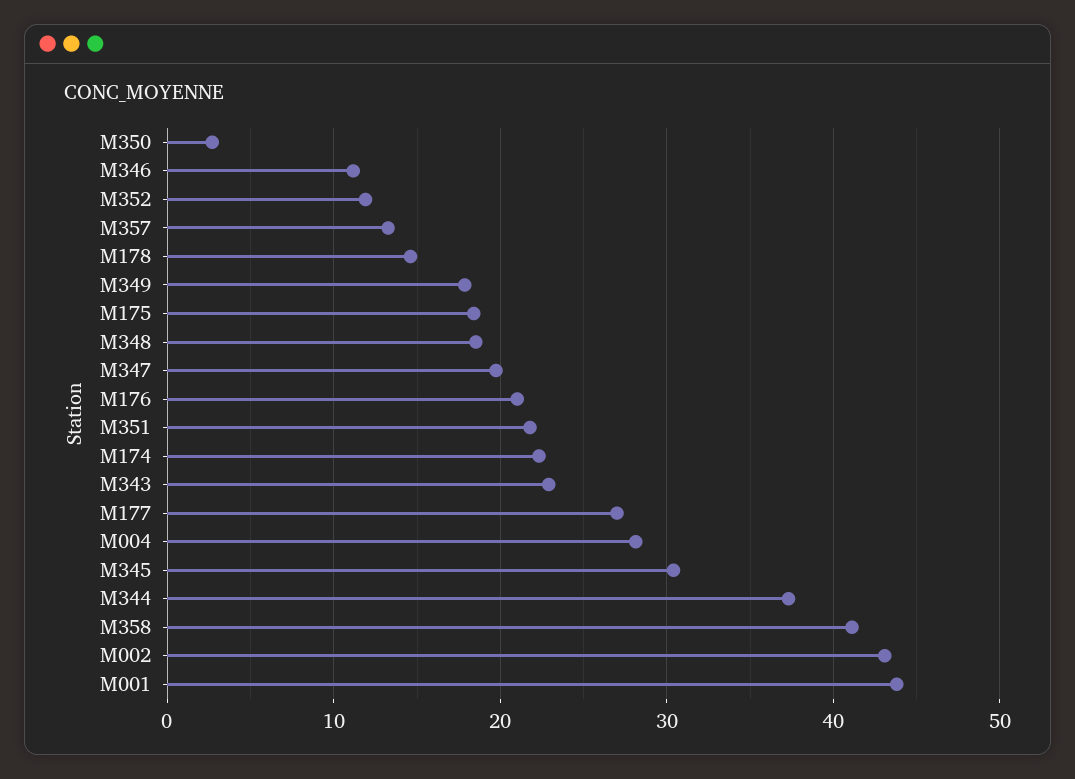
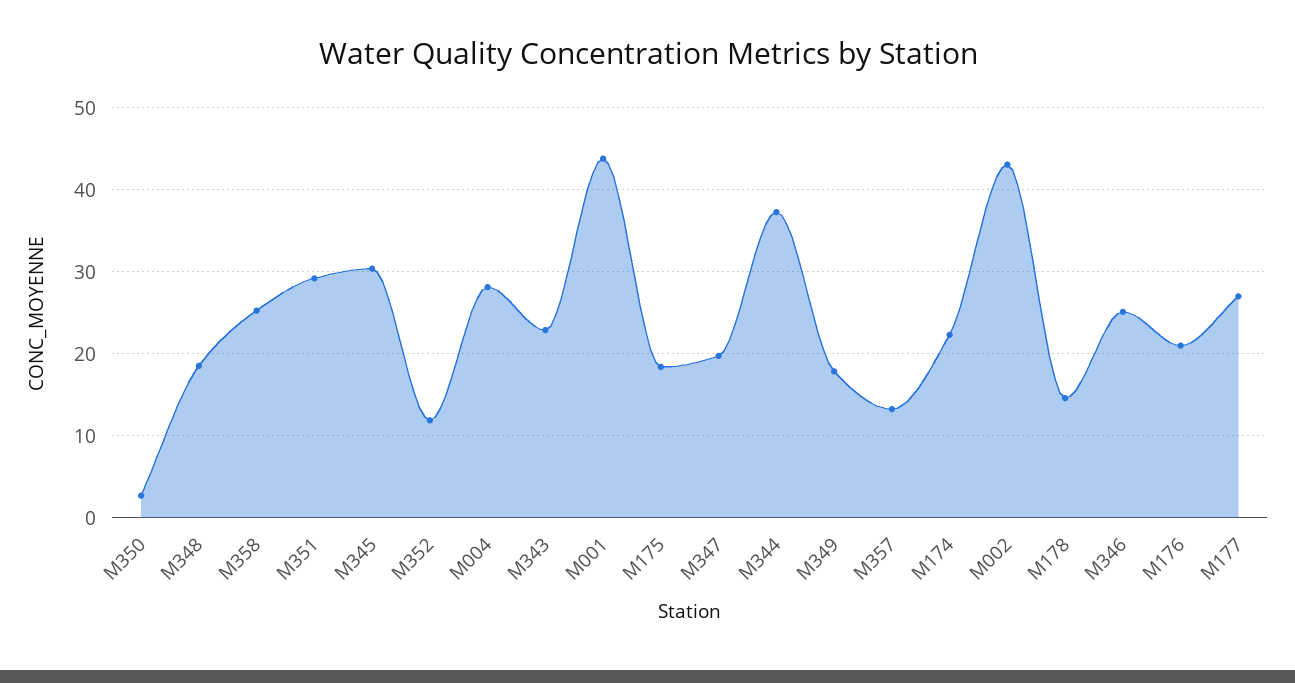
  {
    "M350": 3,
-   "M346": 11,
+   "M346": 25,
    "M352": 12,
    "M357": 13,
    "M178": 15,
    "M349": 18,
    "M175": 18,
    "M348": 19,
    "M347": 20,
    "M176": 21,
-   "M351": 22,
+   "M351": 29,
    "M174": 22,
    "M343": 23,
    "M177": 27,
    "M004": 28,
    "M345": 30,
    "M344": 37,
-   "M358": 41,
+   "M358": 25,
    "M002": 43,
    "M001": 44
  }

